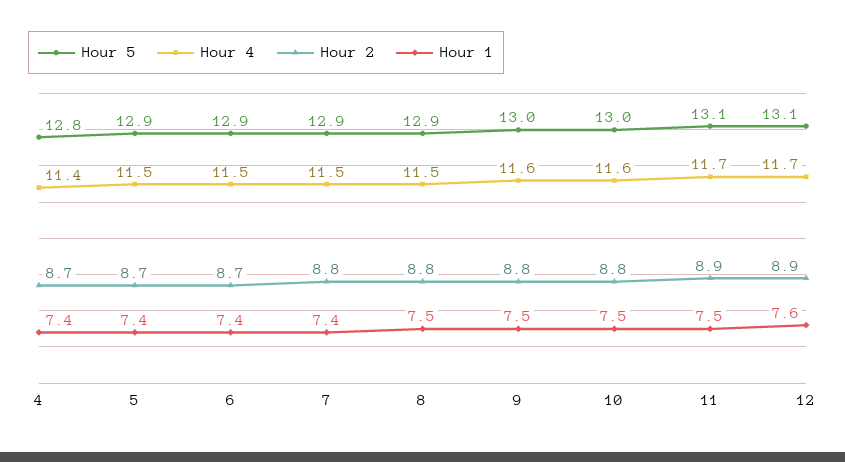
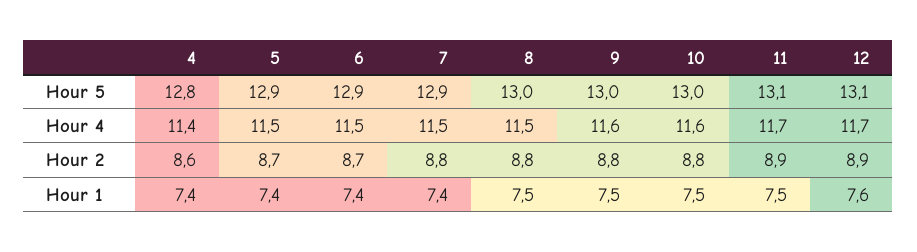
  {
    "Hour 5": {
      "4": 12.8,
      "5": 12.9,
      "6": 12.9,
      "7": 12.9,
-     "8": 12.9,
+     "8": 13,
      "9": 13,
      "10": 13,
      "11": 13.1,
      "12": 13.1
    },
    "Hour 4": {
      "4": 11.4,
      "5": 11.5,
      "6": 11.5,
      "7": 11.5,
      "8": 11.5,
      "9": 11.6,
      "10": 11.6,
      "11": 11.7,
      "12": 11.7
    },
    "Hour 2": {
-     "4": 8.7,
+     "4": 8.6,
      "5": 8.7,
      "6": 8.7,
      "7": 8.8,
      "8": 8.8,
      "9": 8.8,
      "10": 8.8,
      "11": 8.9,
      "12": 8.9
    },
    "Hour 1": {
      "4": 7.4,
      "5": 7.4,
      "6": 7.4,
      "7": 7.4,
      "8": 7.5,
      "9": 7.5,
      "10": 7.5,
      "11": 7.5,
      "12": 7.6
    }
  }

